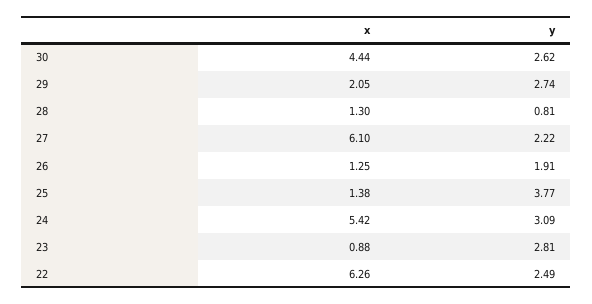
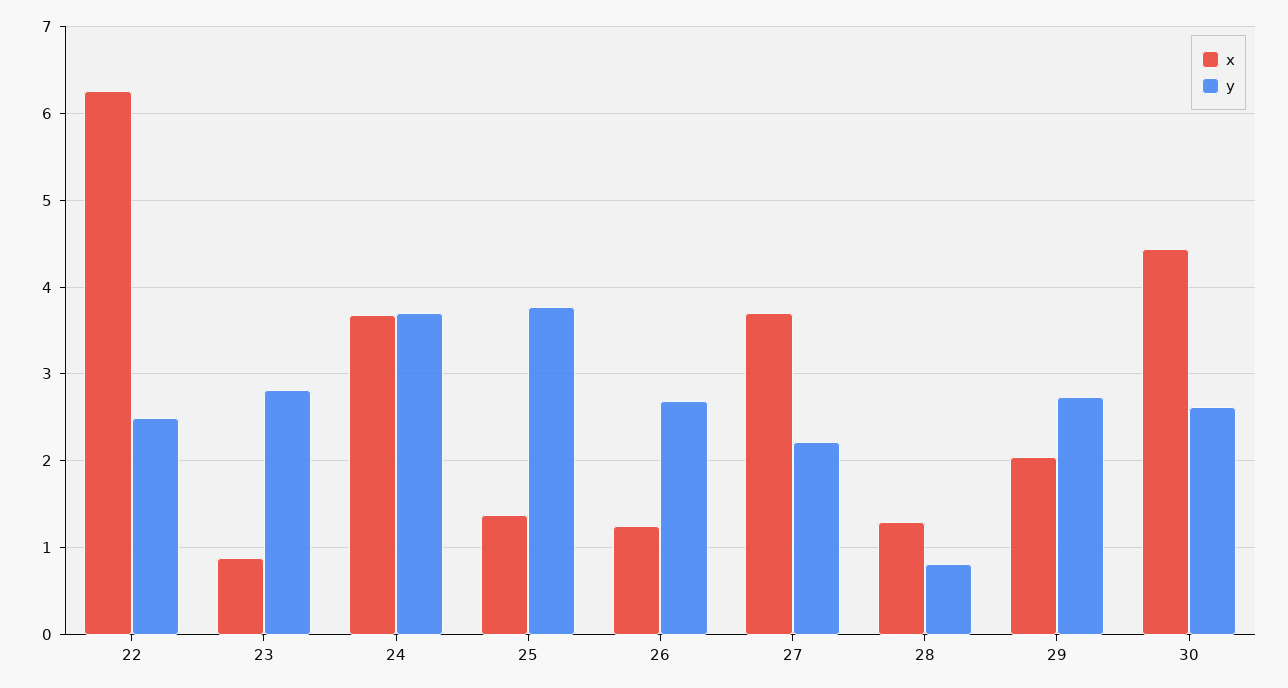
  {
    "x": {
      "30": 4.44,
      "29": 2.05,
      "28": 1.3,
-     "27": 6.1,
+     "27": 3.7,
      "26": 1.25,
      "25": 1.38,
-     "24": 5.42,
+     "24": 3.7,
      "23": 0.88,
      "22": 6.26
    },
    "y": {
      "30": 2.62,
      "29": 2.74,
      "28": 0.81,
      "27": 2.22,
-     "26": 1.91,
+     "26": 2.7,
      "25": 3.77,
-     "24": 3.09,
+     "24": 3.7,
      "23": 2.81,
      "22": 2.49
    }
  }

